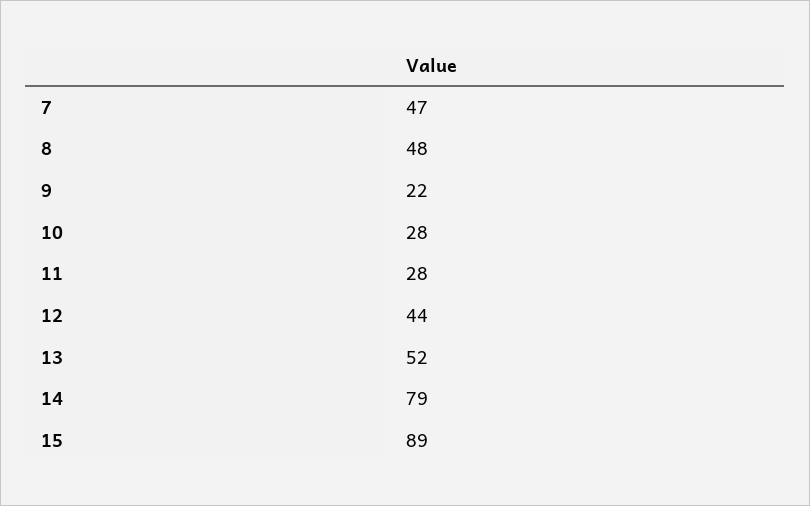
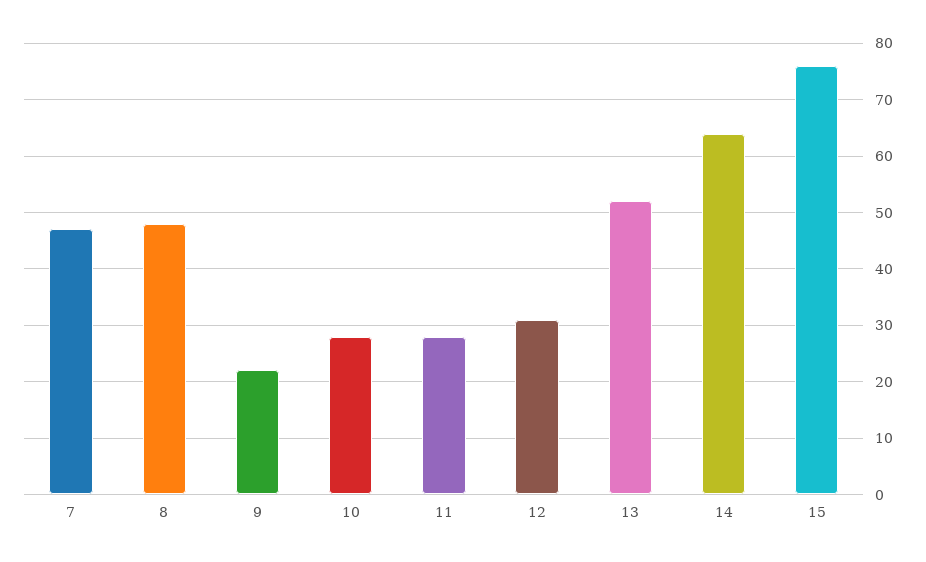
  {
    "7": 47,
    "8": 48,
    "9": 22,
    "10": 28,
    "11": 28,
-   "12": 44,
+   "12": 30,
    "13": 52,
-   "14": 79,
+   "14": 65,
-   "15": 89
+   "15": 75
  }

